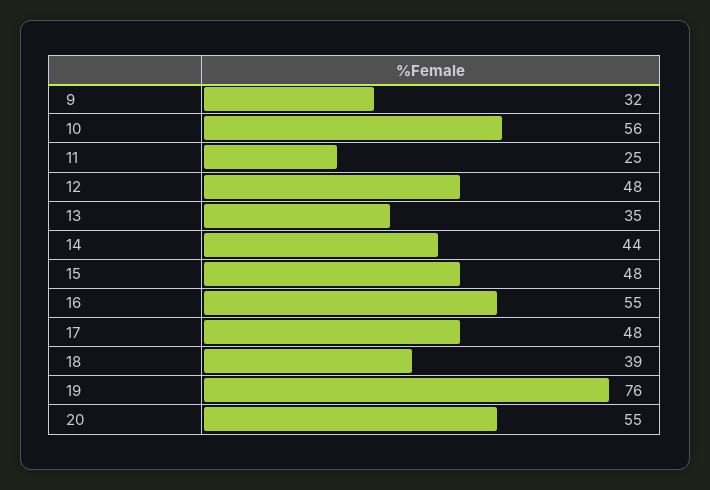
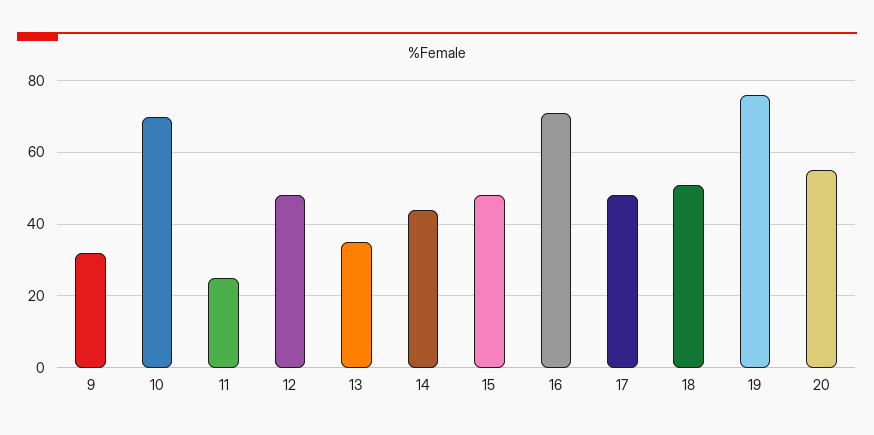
  {
    "9": 32,
-   "10": 56,
+   "10": 70,
    "11": 25,
    "12": 48,
    "13": 35,
    "14": 44,
    "15": 48,
-   "16": 55,
+   "16": 70,
    "17": 48,
-   "18": 39,
+   "18": 50,
    "19": 76,
    "20": 55
  }

